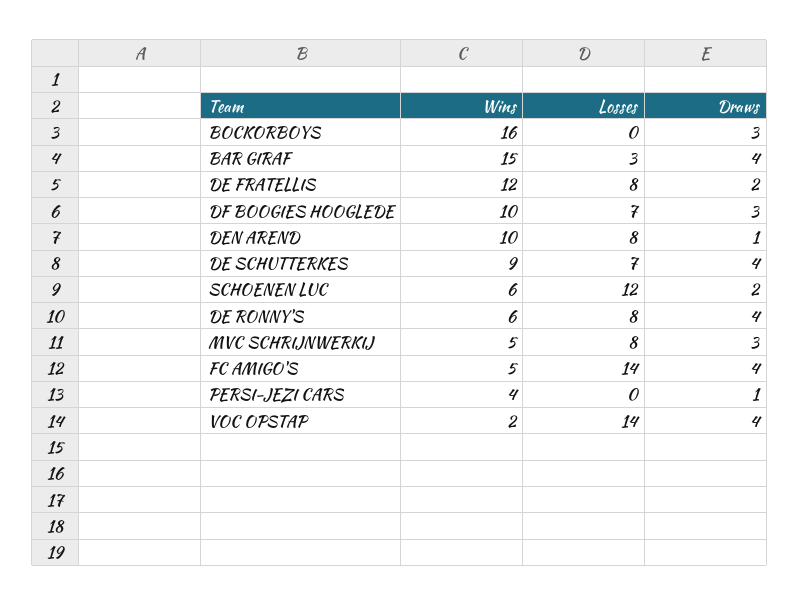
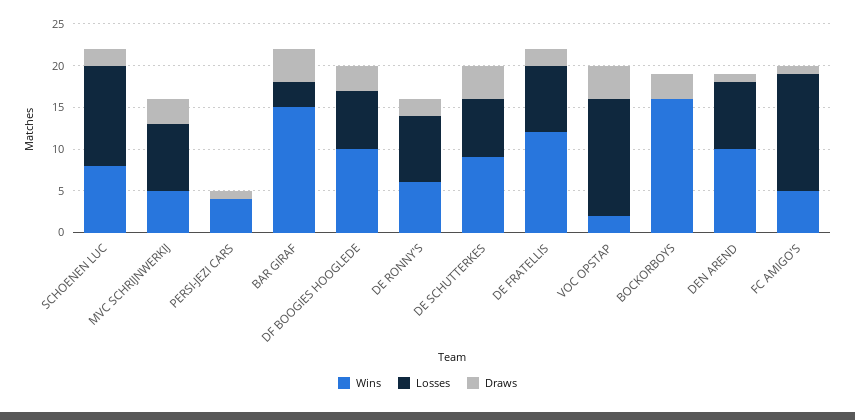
  {
    "Wins": {
      "BOCKORBOYS": 16,
      "BAR GIRAF": 15,
      "DE FRATELLIS": 12,
      "DF BOOGIES HOOGLEDE": 10,
      "DEN AREND": 10,
      "DE SCHUTTERKES": 9,
-     "SCHOENEN LUC": 6,
+     "SCHOENEN LUC": 8,
      "DE RONNY'S": 6,
      "MVC SCHRIJNWERKIJ": 5,
      "FC AMIGO'S": 5,
      "PERSI-JEZI CARS": 4,
      "VOC OPSTAP": 2
    },
    "Losses": {
      "BOCKORBOYS": 0,
      "BAR GIRAF": 3,
      "DE FRATELLIS": 8,
      "DF BOOGIES HOOGLEDE": 7,
      "DEN AREND": 8,
      "DE SCHUTTERKES": 7,
      "SCHOENEN LUC": 12,
      "DE RONNY'S": 8,
      "MVC SCHRIJNWERKIJ": 8,
      "FC AMIGO'S": 14,
      "PERSI-JEZI CARS": 0,
      "VOC OPSTAP": 14
    },
    "Draws": {
      "BOCKORBOYS": 3,
      "BAR GIRAF": 4,
      "DE FRATELLIS": 2,
      "DF BOOGIES HOOGLEDE": 3,
      "DEN AREND": 1,
      "DE SCHUTTERKES": 4,
      "SCHOENEN LUC": 2,
-     "DE RONNY'S": 4,
+     "DE RONNY'S": 2,
      "MVC SCHRIJNWERKIJ": 3,
-     "FC AMIGO'S": 4,
+     "FC AMIGO'S": 1,
      "PERSI-JEZI CARS": 1,
      "VOC OPSTAP": 4
    }
  }

